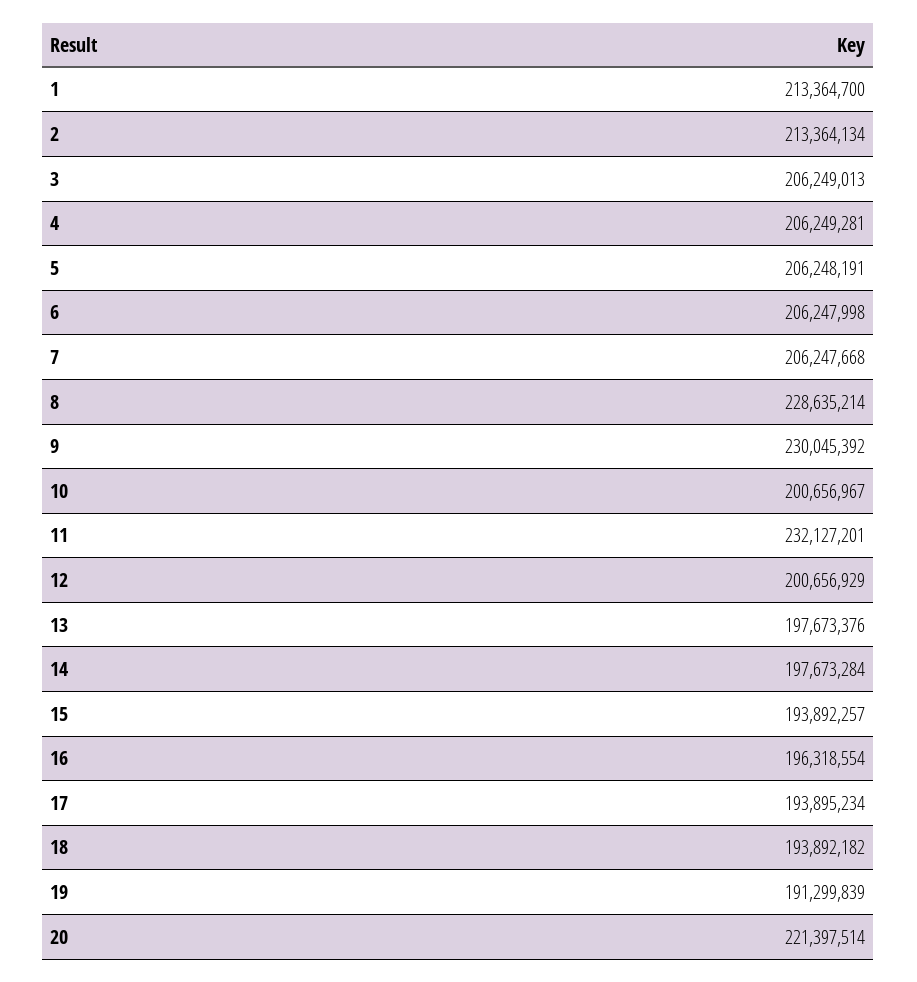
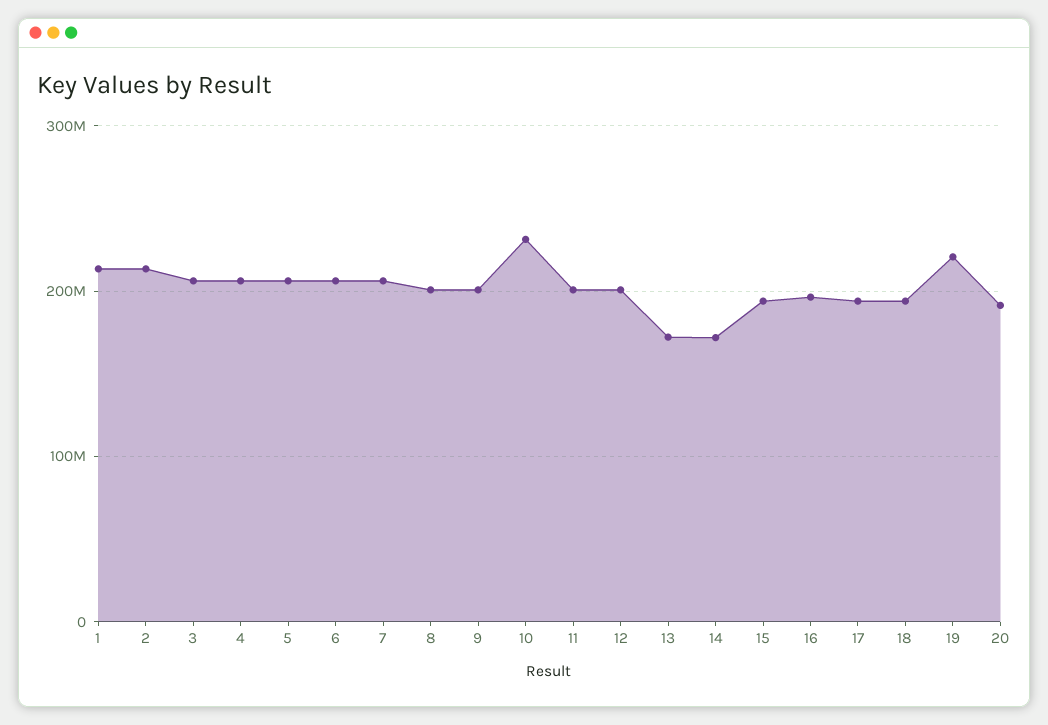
  {
    "1": 213364700,
    "2": 213364134,
    "3": 206249013,
    "4": 206249281,
    "5": 206248191,
    "6": 206247998,
    "7": 206247668,
-   "8": 228635214,
+   "8": 200000000,
-   "9": 230045392,
+   "9": 200000000,
-   "10": 200656967,
+   "10": 230000000,
-   "11": 232127201,
+   "11": 200000000,
    "12": 200656929,
-   "13": 197673376,
+   "13": 170000000,
-   "14": 197673284,
+   "14": 170000000,
    "15": 193892257,
    "16": 196318554,
    "17": 193895234,
    "18": 193892182,
-   "19": 191299839,
+   "19": 220000000,
-   "20": 221397514
+   "20": 190000000
  }

